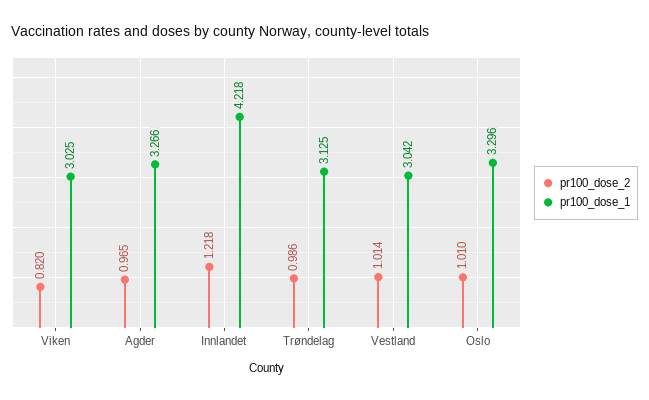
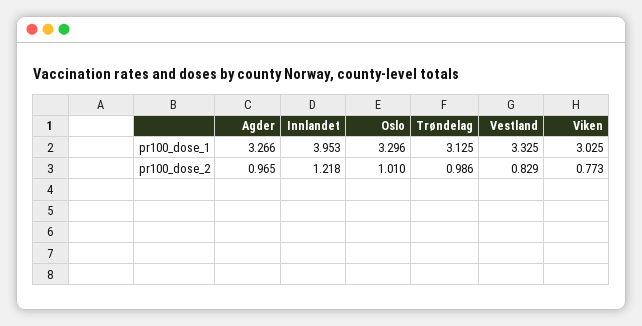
  {
    "pr100_dose_2": {
-     "Viken": 0.82,
+     "Viken": 0.773,
      "Agder": 0.965,
      "Innlandet": 1.218,
      "Trøndelag": 0.986,
-     "Vestland": 1.014,
+     "Vestland": 0.829,
      "Oslo": 1.01
    },
    "pr100_dose_1": {
      "Viken": 3.025,
      "Agder": 3.266,
-     "Innlandet": 4.218,
+     "Innlandet": 3.953,
      "Trøndelag": 3.125,
-     "Vestland": 3.042,
+     "Vestland": 3.325,
      "Oslo": 3.296
    }
  }

